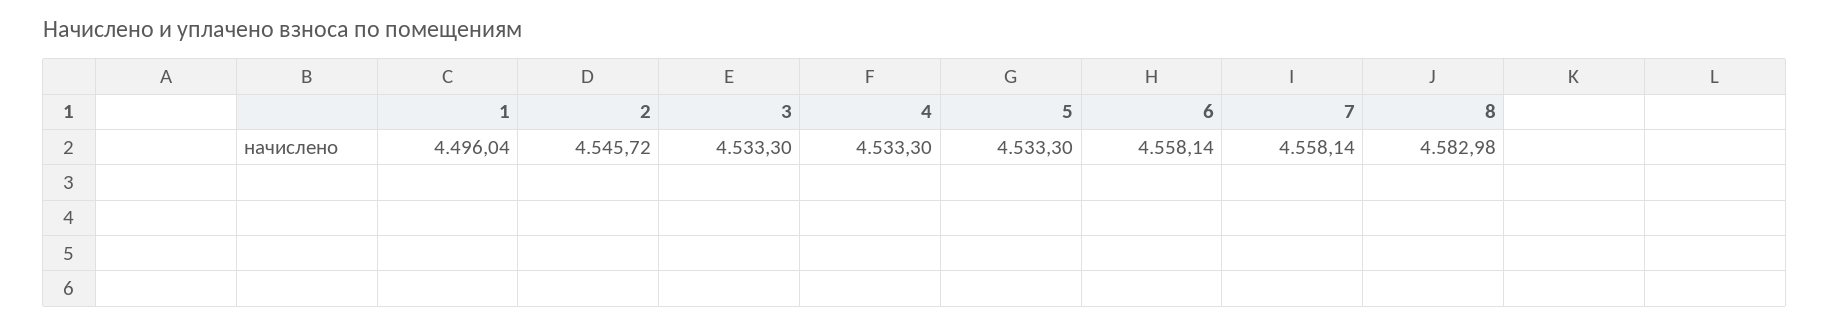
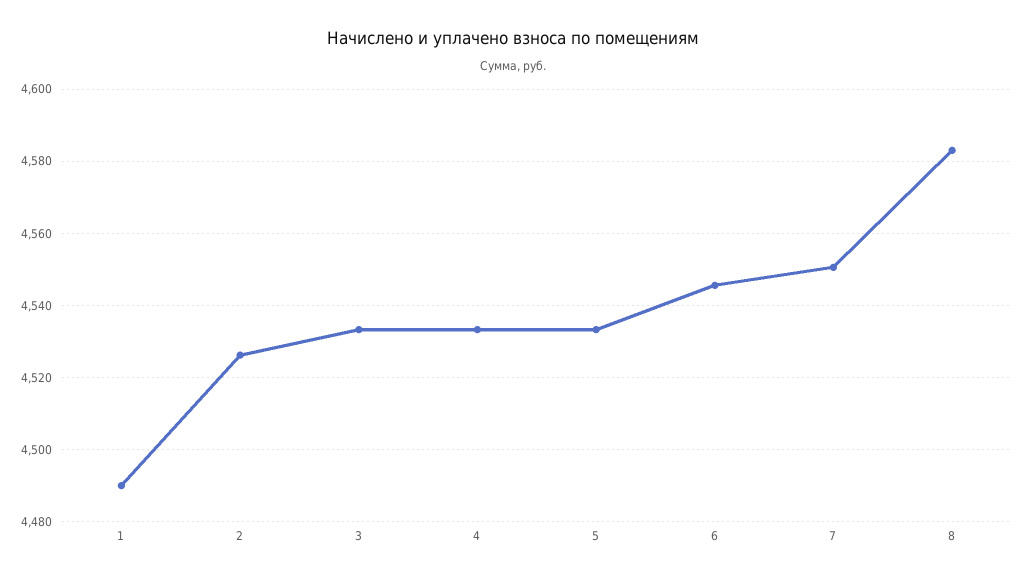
  {
-   "1": 4496.04,
+   "1": 4490,
-   "2": 4545.72,
+   "2": 4526,
    "3": 4533.3,
    "4": 4533.3,
    "5": 4533.3,
-   "6": 4558.14,
+   "6": 4546,
-   "7": 4558.14,
+   "7": 4550,
    "8": 4582.98
  }

